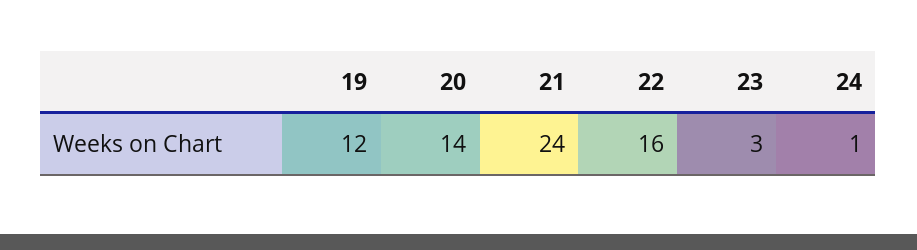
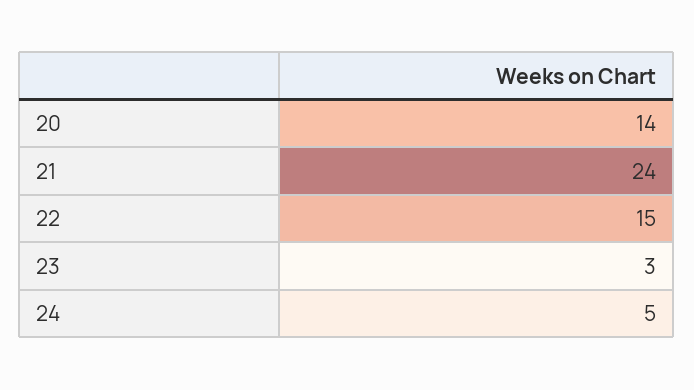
  {
-   "19": 12,
    "20": 14,
    "21": 24,
-   "22": 16,
+   "22": 15,
    "23": 3,
-   "24": 1
+   "24": 5
  }

